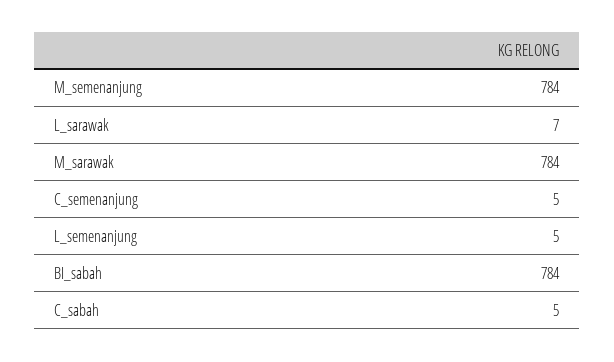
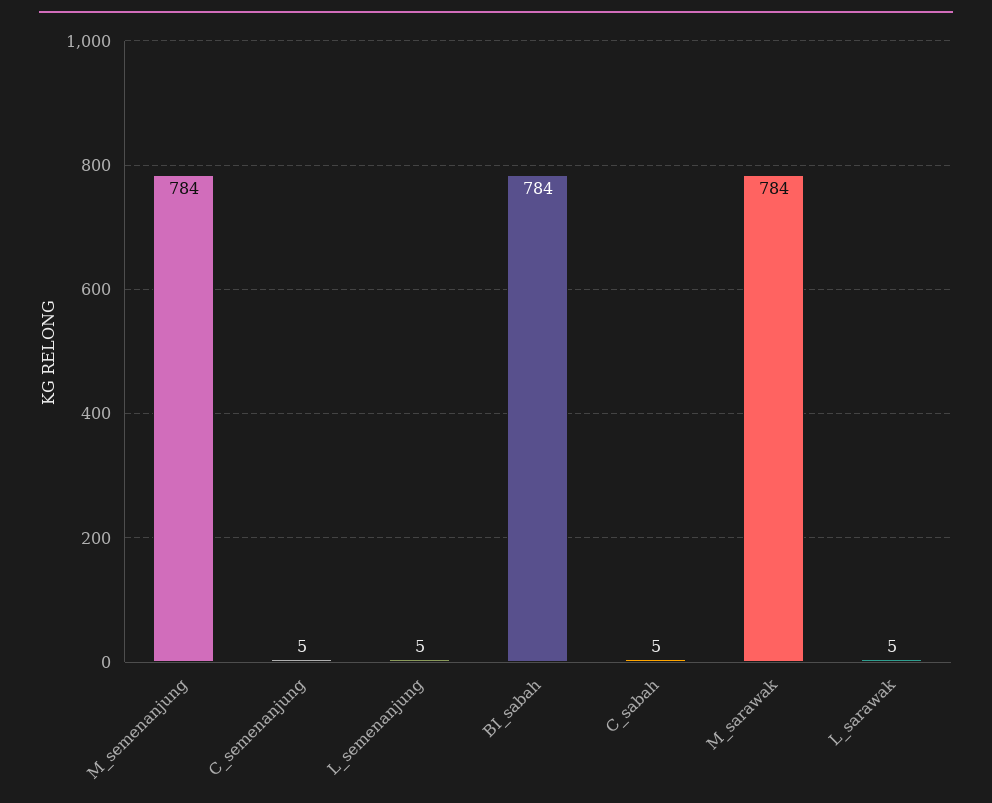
  {
    "M_semenanjung": 784,
-   "L_sarawak": 7,
+   "L_sarawak": 5,
    "M_sarawak": 784,
    "C_semenanjung": 5,
    "L_semenanjung": 5,
    "BI_sabah": 784,
    "C_sabah": 5
  }

